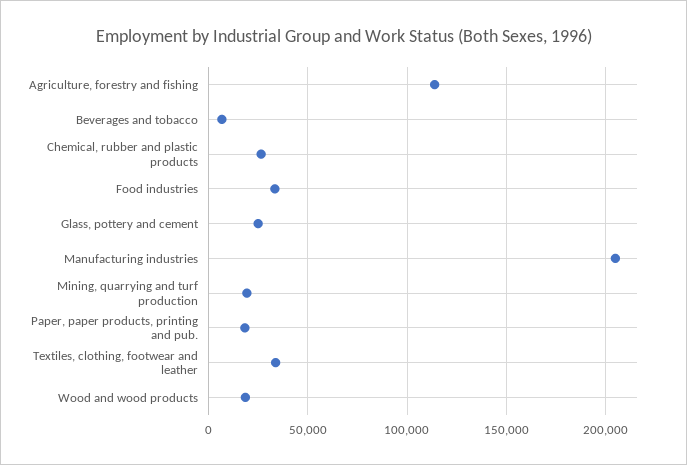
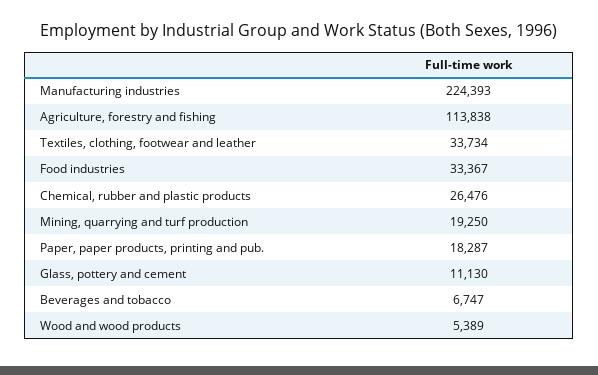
  {
    "Agriculture, forestry and fishing": 113838,
    "Beverages and tobacco": 6747,
    "Chemical, rubber and plastic products": 26476,
    "Food industries": 33367,
-   "Glass, pottery and cement": 25000,
+   "Glass, pottery and cement": 11130,
-   "Manufacturing industries": 205000,
+   "Manufacturing industries": 224393,
    "Mining, quarrying and turf production": 19250,
    "Paper, paper products, printing and pub.": 18287,
    "Textiles, clothing, footwear and leather": 33734,
-   "Wood and wood products": 20000
+   "Wood and wood products": 5389
  }

